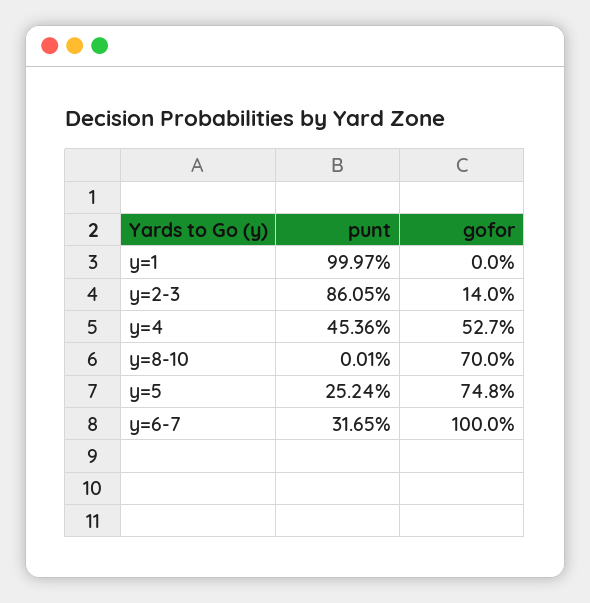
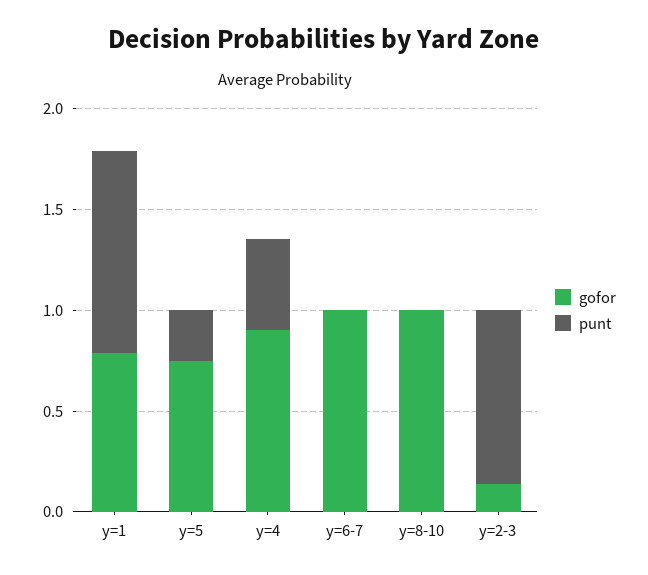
  {
    "punt": {
      "y=1": 0.9997,
      "y=2-3": 0.8605,
      "y=4": 0.4536,
      "y=8-10": 0.0001,
      "y=5": 0.2524,
-     "y=6-7": 0.3165
+     "y=6-7": 0
    },
    "gofor": {
-     "y=1": 0,
+     "y=1": 0.8,
      "y=2-3": 0.14,
-     "y=4": 0.527,
+     "y=4": 0.9,
-     "y=8-10": 0.7,
+     "y=8-10": 1,
      "y=5": 0.748,
      "y=6-7": 1
    }
  }

